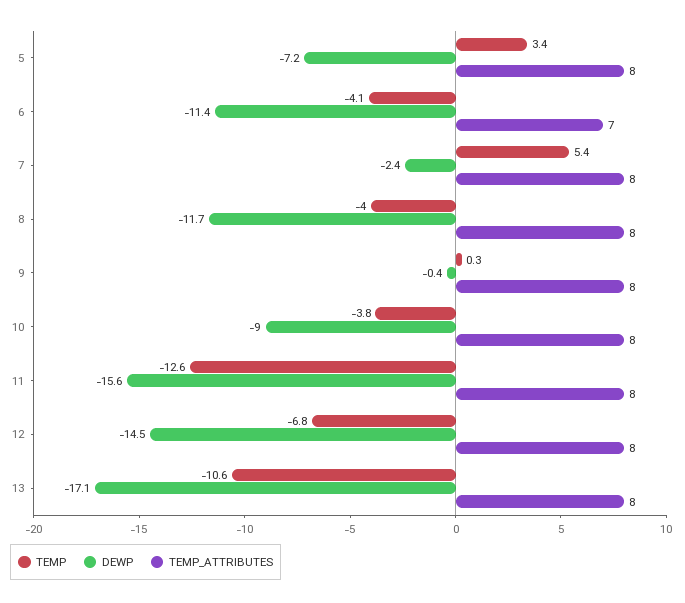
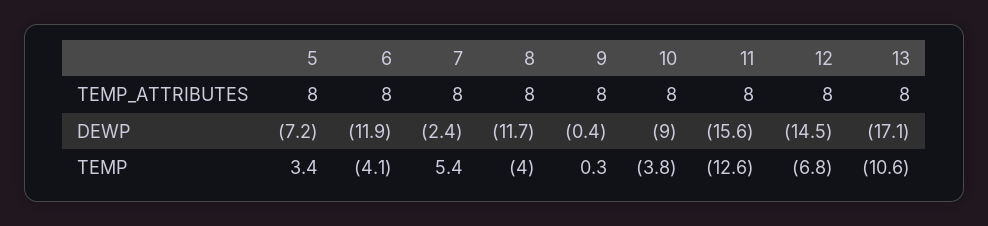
  {
    "TEMP": {
      "5": 3.4,
      "6": -4.1,
      "7": 5.4,
      "8": -4,
      "9": 0.3,
      "10": -3.8,
      "11": -12.6,
      "12": -6.8,
      "13": -10.6
    },
    "DEWP": {
      "5": -7.2,
-     "6": -11.4,
+     "6": -11.9,
      "7": -2.4,
      "8": -11.7,
      "9": -0.4,
      "10": -9,
      "11": -15.6,
      "12": -14.5,
      "13": -17.1
    },
    "TEMP_ATTRIBUTES": {
      "5": 8,
-     "6": 7,
+     "6": 8,
      "7": 8,
      "8": 8,
      "9": 8,
      "10": 8,
      "11": 8,
      "12": 8,
      "13": 8
    }
  }

